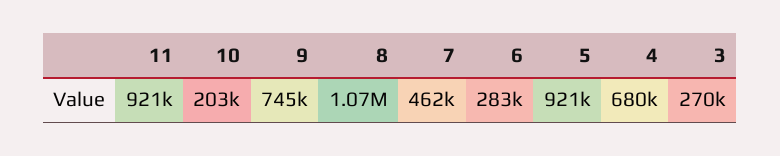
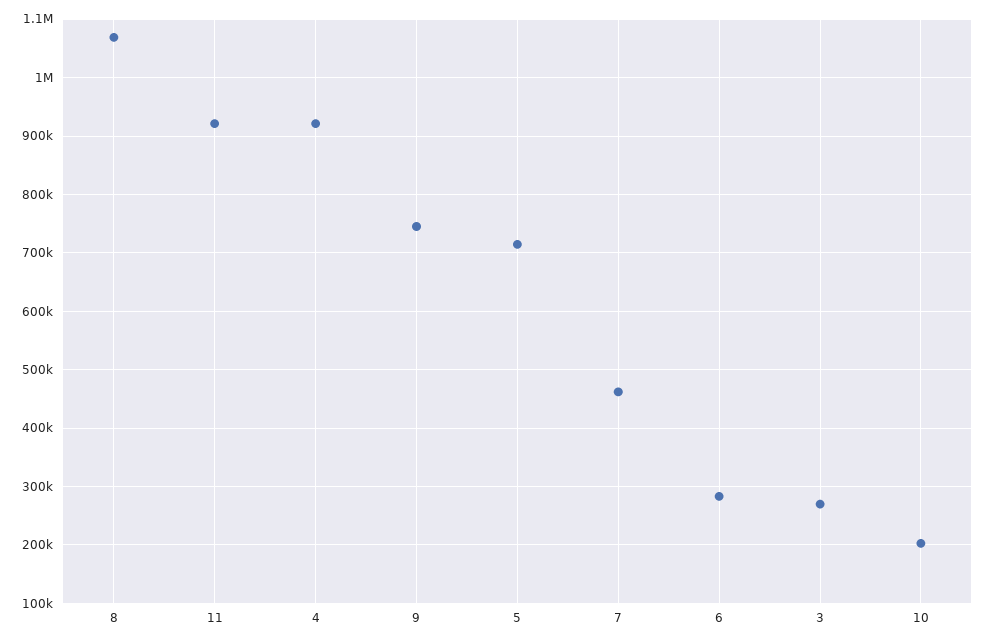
  {
    "11": 921000,
    "10": 203000,
    "9": 745000,
    "8": 1070000,
    "7": 462000,
    "6": 283000,
-   "5": 921000,
+   "5": 720000,
-   "4": 680000,
+   "4": 920000,
    "3": 270000
  }

